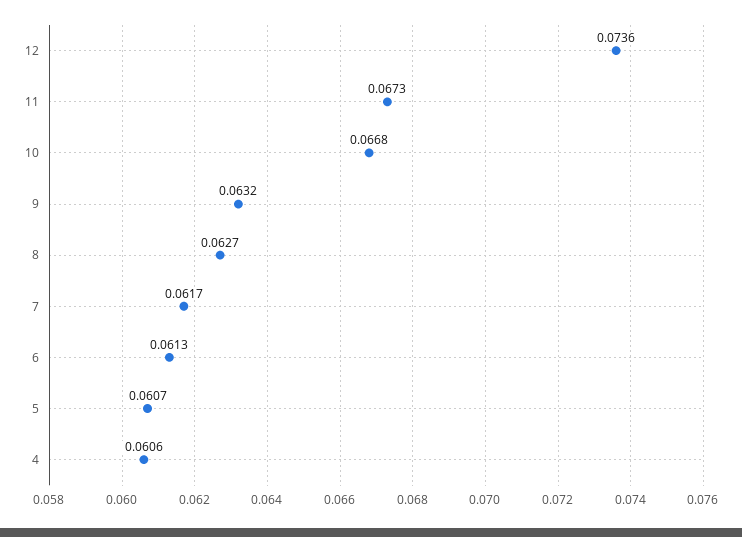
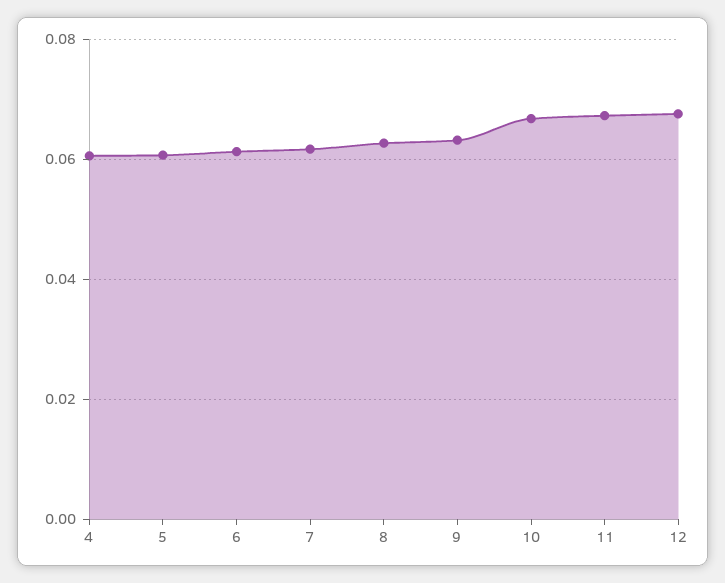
  {
-   "12": 0.0736,
+   "12": 0.068,
    "11": 0.0673,
    "10": 0.0668,
    "9": 0.0632,
    "8": 0.0627,
    "7": 0.0617,
    "6": 0.0613,
    "5": 0.0607,
    "4": 0.0606
  }

